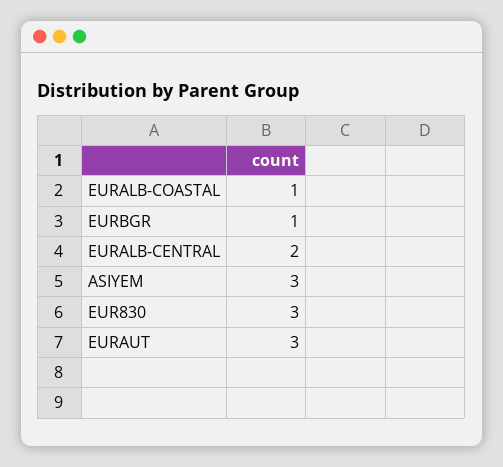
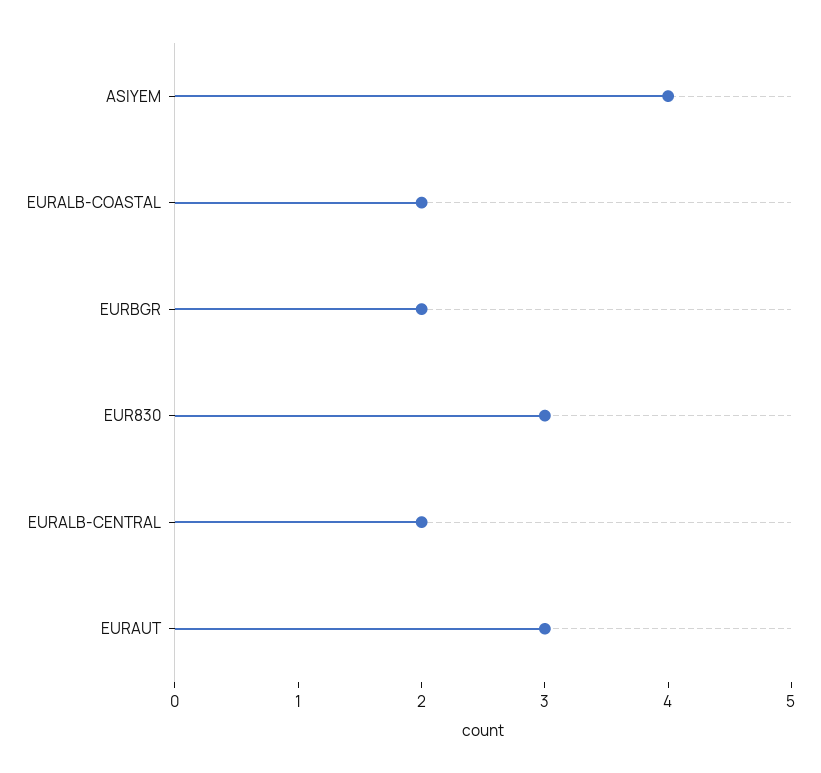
  {
-   "EURALB-COASTAL": 1,
+   "EURALB-COASTAL": 2,
-   "EURBGR": 1,
+   "EURBGR": 2,
    "EURALB-CENTRAL": 2,
-   "ASIYEM": 3,
+   "ASIYEM": 4,
    "EUR830": 3,
    "EURAUT": 3
  }

